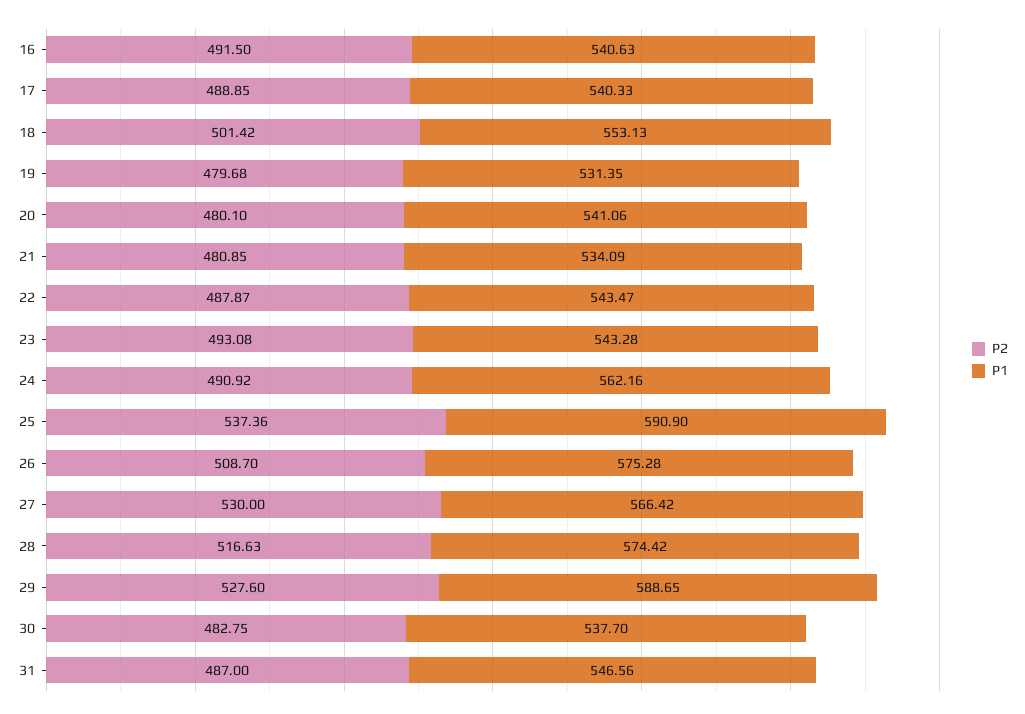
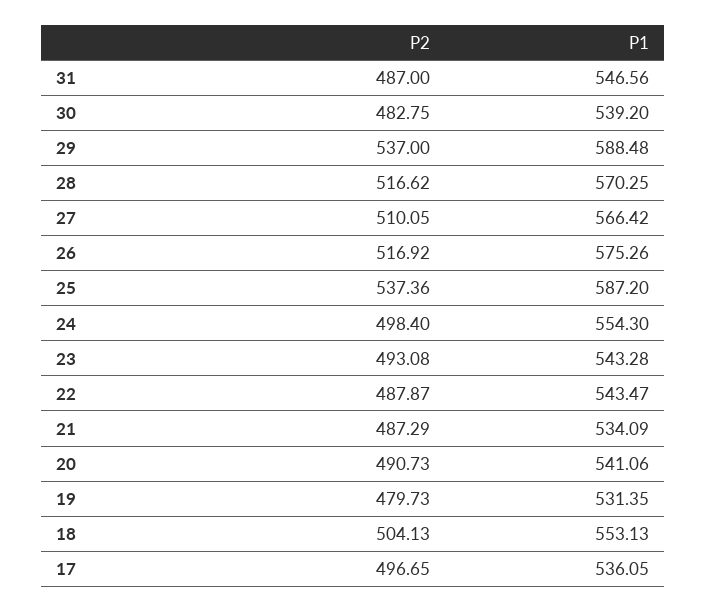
  {
    "P2": {
-     "16": 491.5,
-     "17": 488.85,
+     "17": 496.65,
-     "18": 501.42,
+     "18": 504.13,
-     "19": 479.68,
+     "19": 479.73,
-     "20": 480.1,
+     "20": 490.73,
-     "21": 480.85,
+     "21": 487.29,
      "22": 487.87,
      "23": 493.08,
-     "24": 490.92,
+     "24": 498.4,
      "25": 537.36,
-     "26": 508.7,
+     "26": 516.92,
-     "27": 530,
+     "27": 510.05,
-     "28": 516.63,
+     "28": 516.62,
-     "29": 527.6,
+     "29": 537,
      "30": 482.75,
      "31": 487
    },
    "P1": {
-     "16": 540.63,
-     "17": 540.33,
+     "17": 536.05,
      "18": 553.13,
      "19": 531.35,
      "20": 541.06,
      "21": 534.09,
      "22": 543.47,
      "23": 543.28,
-     "24": 562.16,
+     "24": 554.3,
-     "25": 590.9,
+     "25": 587.2,
-     "26": 575.28,
+     "26": 575.26,
      "27": 566.42,
-     "28": 574.42,
+     "28": 570.25,
-     "29": 588.65,
+     "29": 588.48,
-     "30": 537.7,
+     "30": 539.2,
      "31": 546.56
    }
  }

